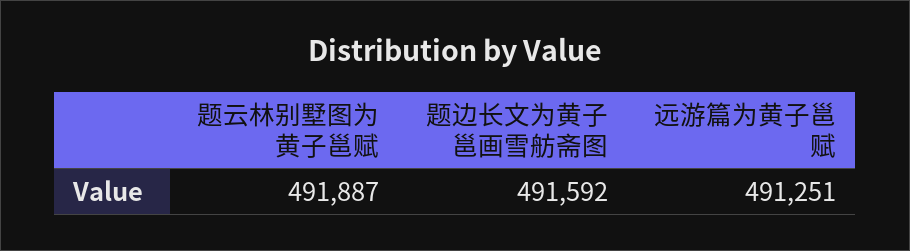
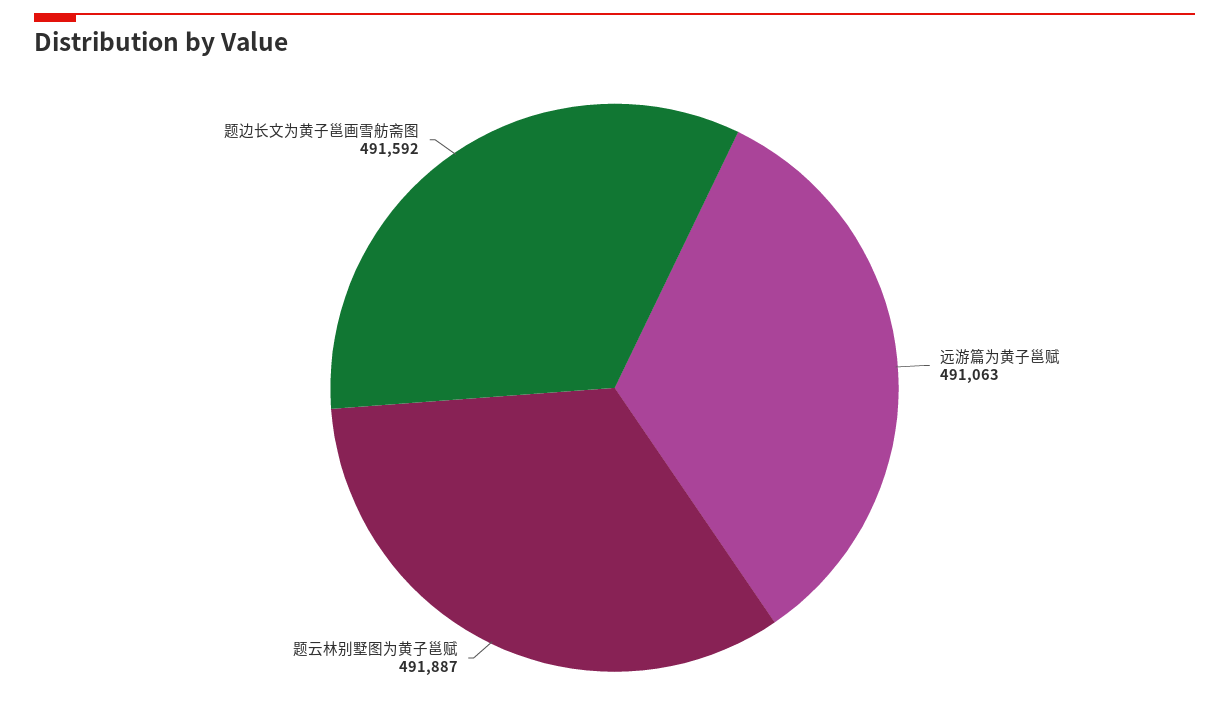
  {
    "题云林别墅图为黄子邕赋": 491887,
    "题边长文为黄子邕画雪舫斋图": 491592,
-   "远游篇为黄子邕赋": 491251
+   "远游篇为黄子邕赋": 491063
  }

